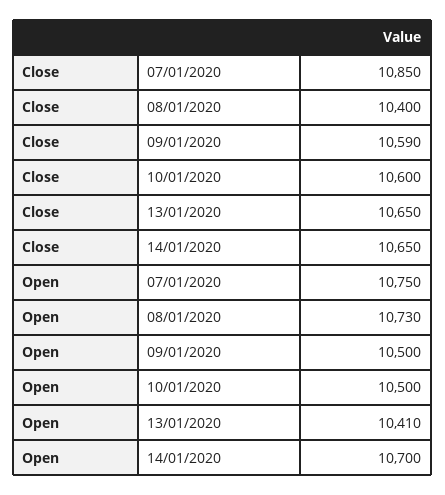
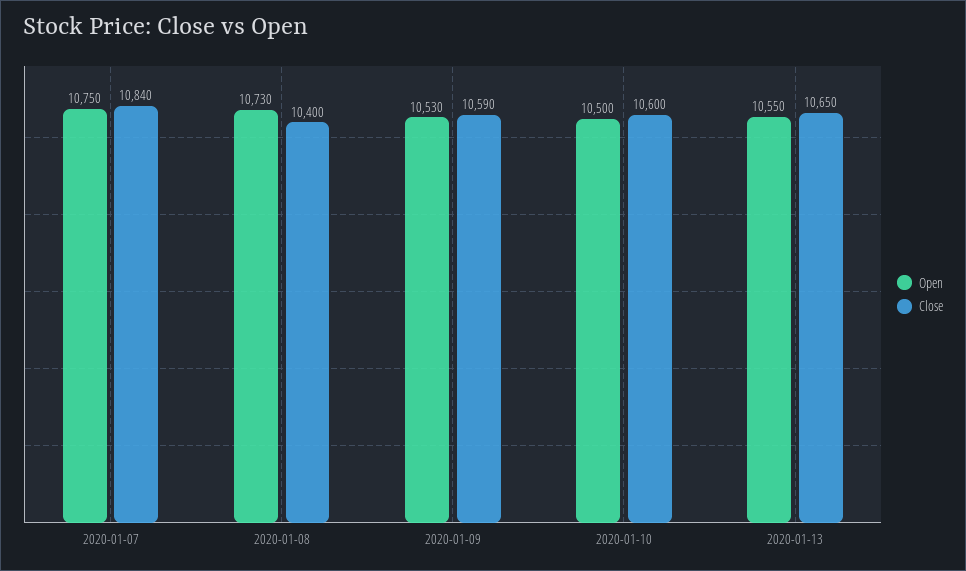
  {
    "Close": {
-     "07/01/2020": 10850,
+     "07/01/2020": 10840,
      "08/01/2020": 10400,
      "09/01/2020": 10590,
      "10/01/2020": 10600,
-     "13/01/2020": 10650,
+     "13/01/2020": 10650
-     "14/01/2020": 10650
    },
    "Open": {
      "07/01/2020": 10750,
      "08/01/2020": 10730,
-     "09/01/2020": 10500,
+     "09/01/2020": 10530,
      "10/01/2020": 10500,
-     "13/01/2020": 10410,
+     "13/01/2020": 10550
-     "14/01/2020": 10700
    }
  }

